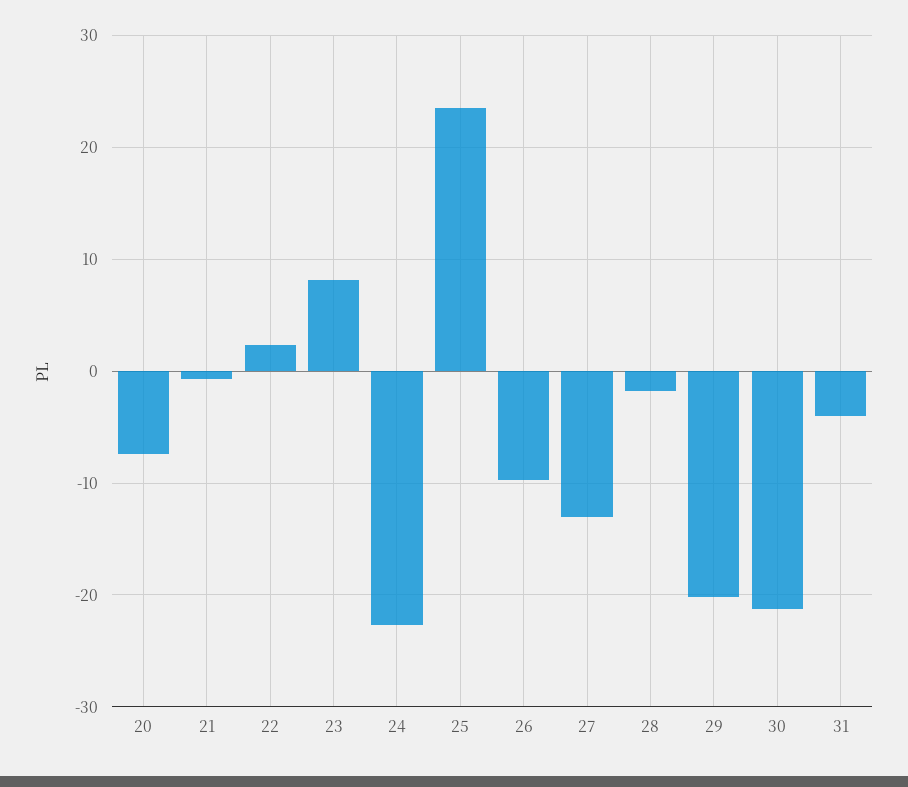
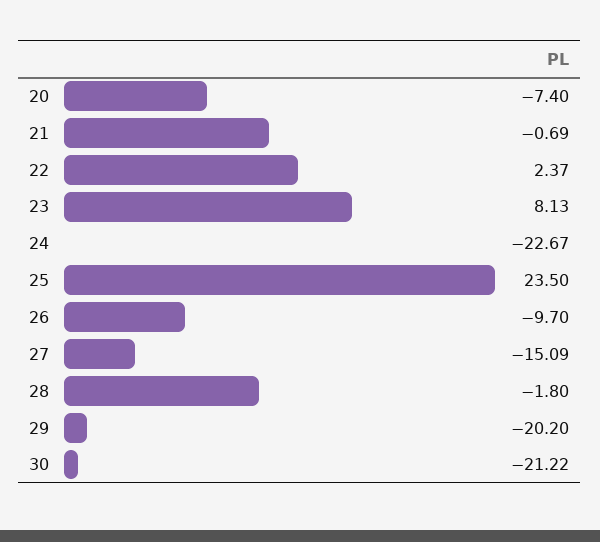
  {
    "20": -7.4,
    "21": -0.69,
    "22": 2.37,
    "23": 8.13,
    "24": -22.67,
    "25": 23.5,
    "26": -9.7,
-   "27": -13,
+   "27": -15.09,
    "28": -1.8,
    "29": -20.2,
-   "30": -21.22,
+   "30": -21.22
-   "31": -4
  }

